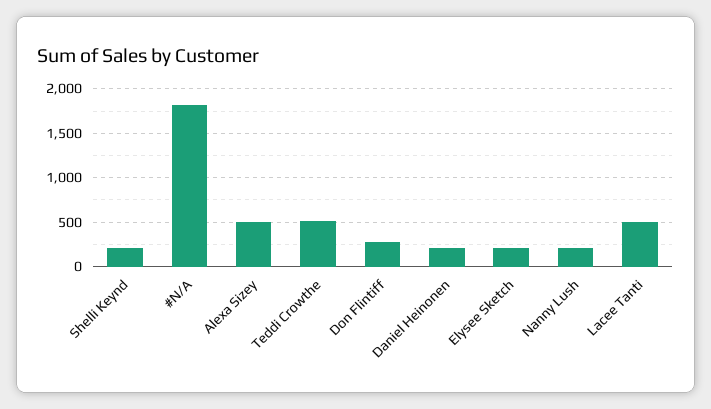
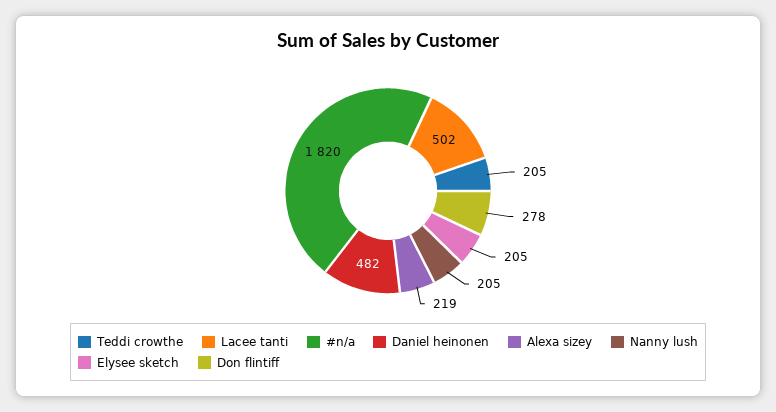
  {
-   "Shelli Keynd": 200,
    "#N/A": 1820,
-   "Alexa Sizey": 500,
+   "Alexa Sizey": 219,
-   "Teddi Crowthe": 500,
+   "Teddi Crowthe": 205,
    "Don Flintiff": 278,
-   "Daniel Heinonen": 200,
+   "Daniel Heinonen": 482,
    "Elysee Sketch": 205,
    "Nanny Lush": 205,
    "Lacee Tanti": 502
  }

